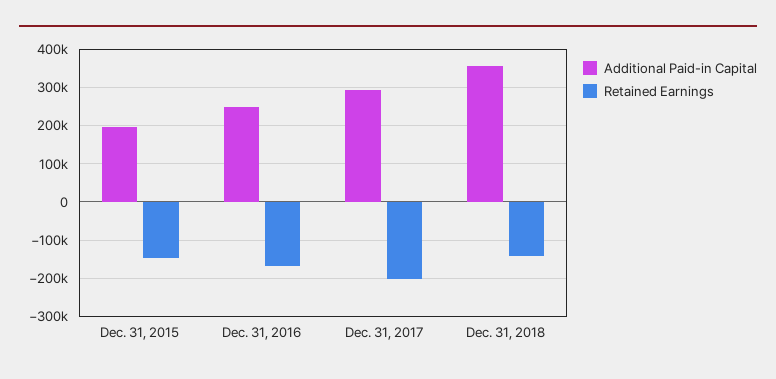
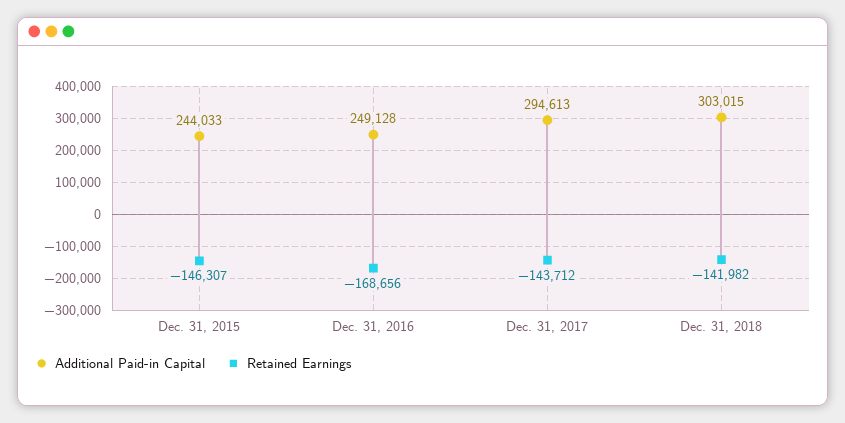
  {
    "Additional Paid-in Capital": {
-     "Dec. 31, 2015": 200000,
+     "Dec. 31, 2015": 244033,
      "Dec. 31, 2016": 249128,
      "Dec. 31, 2017": 294613,
-     "Dec. 31, 2018": 360000
+     "Dec. 31, 2018": 303015
    },
    "Retained Earnings": {
      "Dec. 31, 2015": -146307,
      "Dec. 31, 2016": -168656,
-     "Dec. 31, 2017": -200000,
+     "Dec. 31, 2017": -143712,
      "Dec. 31, 2018": -141982
    }
  }

